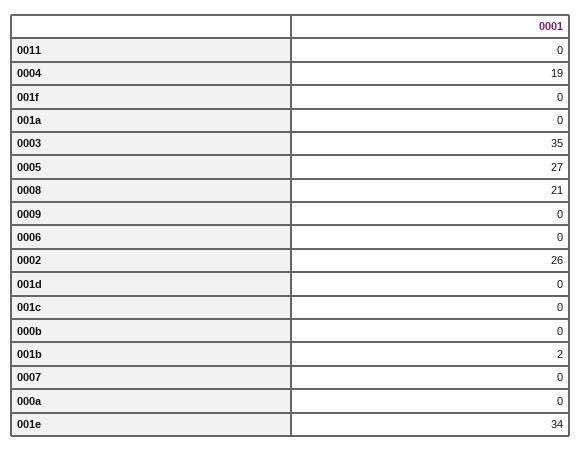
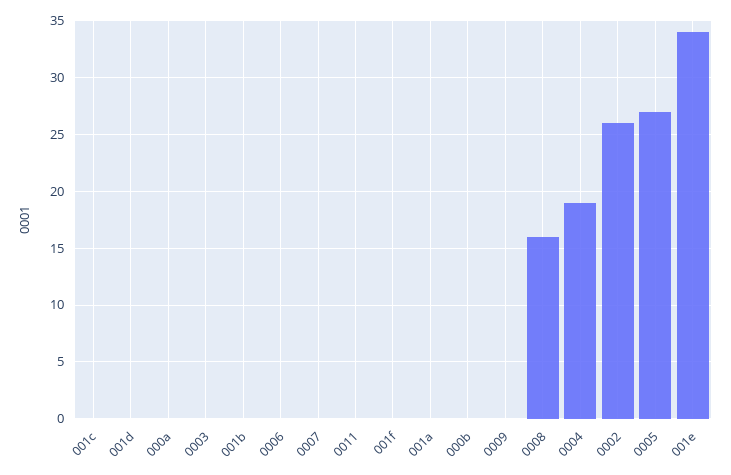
  {
    "0011": 0,
    "0004": 19,
    "001f": 0,
    "001a": 0,
-   "0003": 35,
+   "0003": 0,
    "0005": 27,
-   "0008": 21,
+   "0008": 16,
    "0009": 0,
    "0006": 0,
    "0002": 26,
    "001d": 0,
    "001c": 0,
    "000b": 0,
-   "001b": 2,
+   "001b": 0,
    "0007": 0,
    "000a": 0,
    "001e": 34
  }

